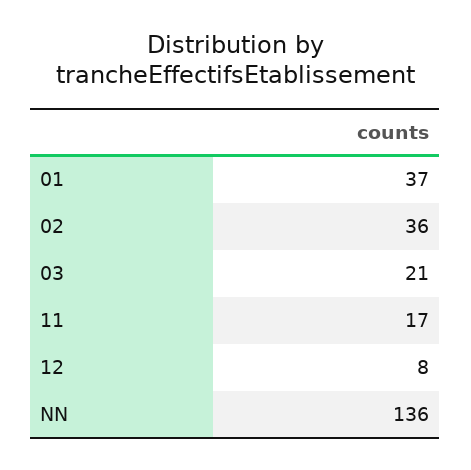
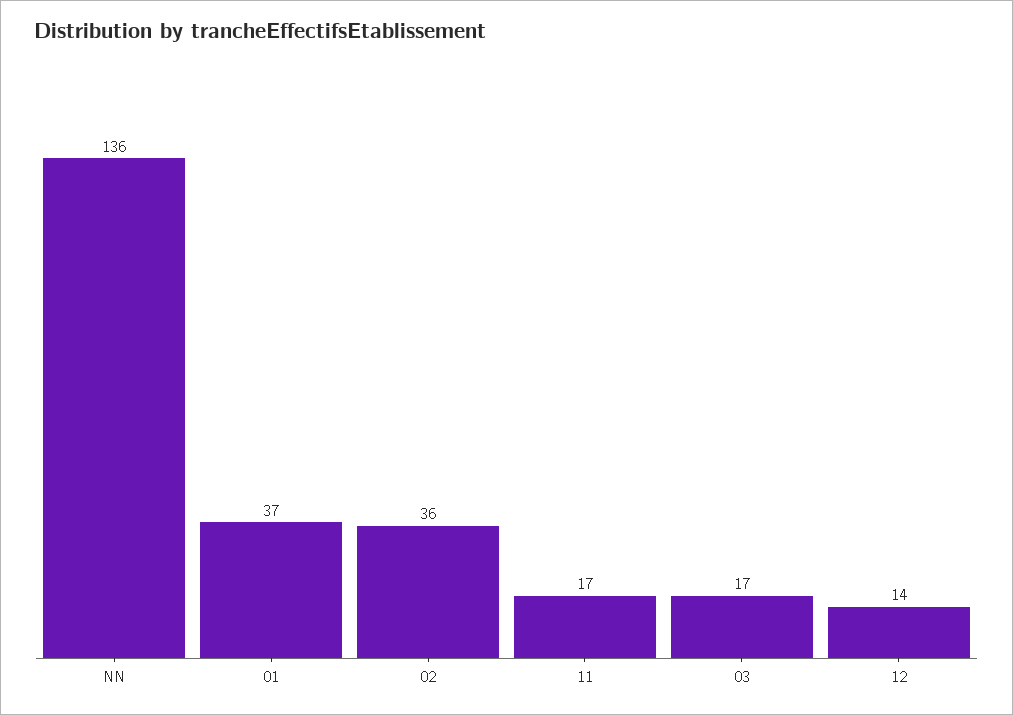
  {
    "01": 37,
    "02": 36,
-   "03": 21,
+   "03": 17,
    "11": 17,
-   "12": 8,
+   "12": 14,
    "NN": 136
  }

